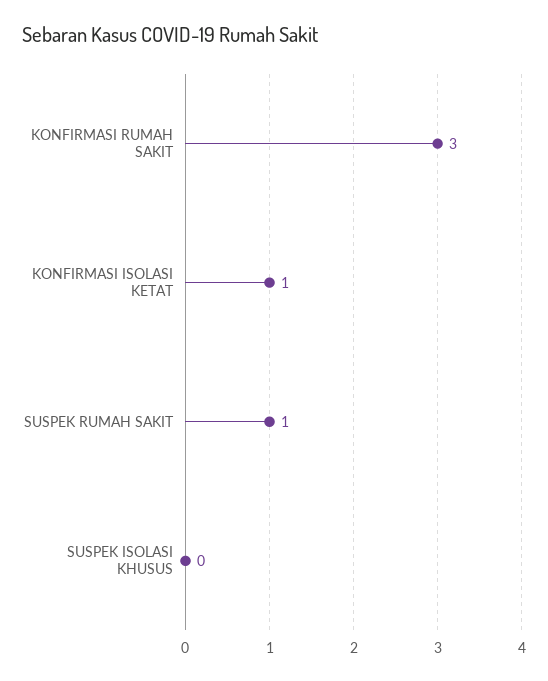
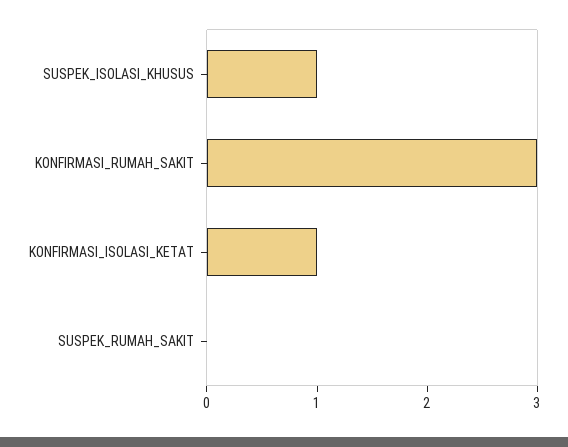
  {
    "KONFIRMASI RUMAH SAKIT": 3,
    "KONFIRMASI ISOLASI KETAT": 1,
-   "SUSPEK RUMAH SAKIT": 1,
+   "SUSPEK RUMAH SAKIT": 0,
-   "SUSPEK ISOLASI KHUSUS": 0
+   "SUSPEK ISOLASI KHUSUS": 1
  }

